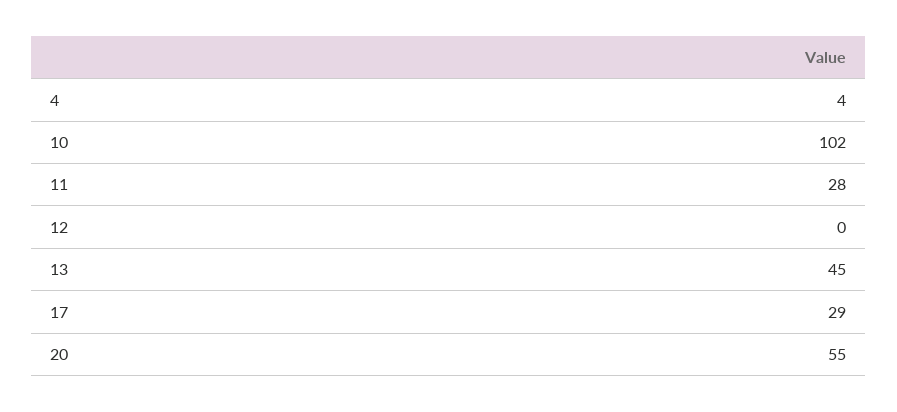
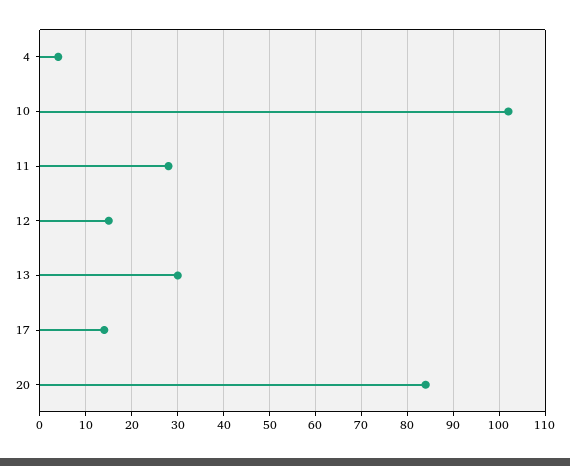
  {
    "4": 4,
    "10": 102,
    "11": 28,
-   "12": 0,
+   "12": 15,
-   "13": 45,
+   "13": 30,
-   "17": 29,
+   "17": 15,
-   "20": 55
+   "20": 85
  }

